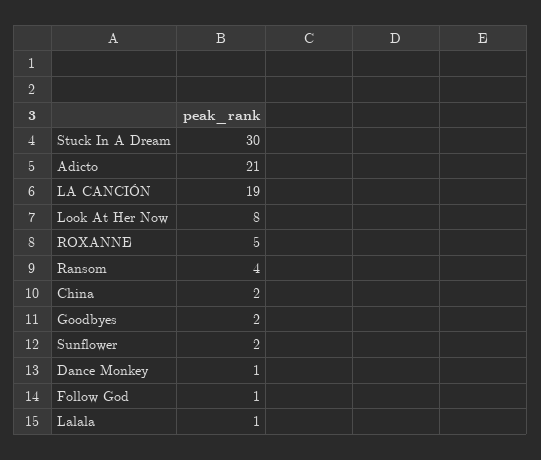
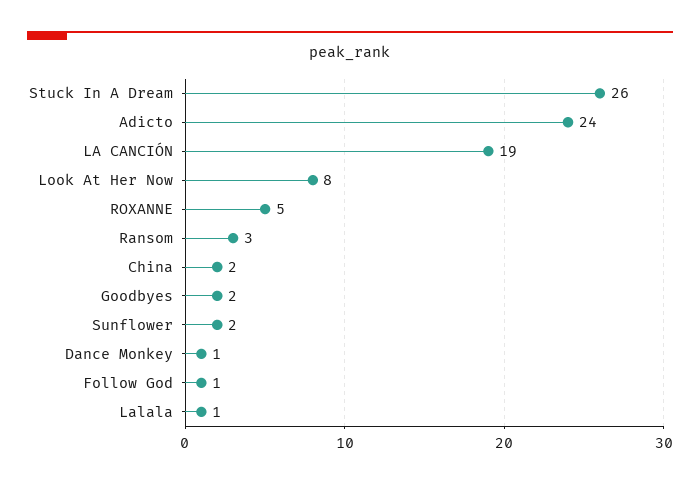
  {
-   "Stuck In A Dream": 30,
+   "Stuck In A Dream": 26,
-   "Adicto": 21,
+   "Adicto": 24,
    "LA CANCIÓN": 19,
    "Look At Her Now": 8,
    "ROXANNE": 5,
-   "Ransom": 4,
+   "Ransom": 3,
    "China": 2,
    "Goodbyes": 2,
    "Sunflower": 2,
    "Dance Monkey": 1,
    "Follow God": 1,
    "Lalala": 1
  }

